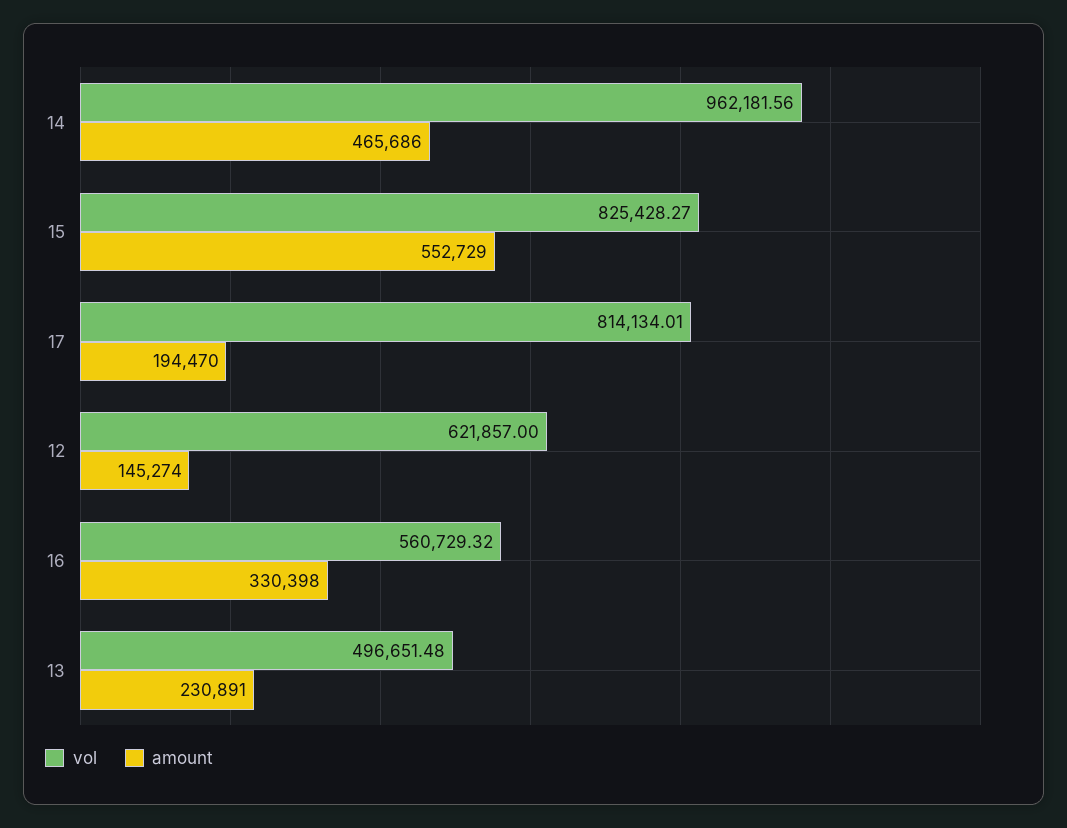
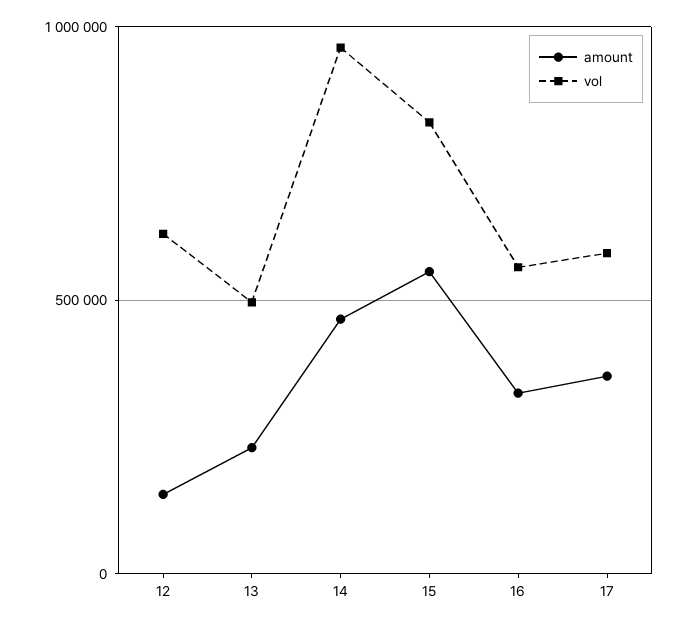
  {
    "vol": {
      "14": 962181.56,
      "15": 825428.27,
-     "17": 814134.01,
+     "17": 600000,
      "12": 621857,
      "16": 560729.32,
      "13": 496651.48
    },
    "amount": {
      "14": 465686,
      "15": 552729,
-     "17": 194470,
+     "17": 350000,
      "12": 145274,
      "16": 330398,
      "13": 230891
    }
  }

